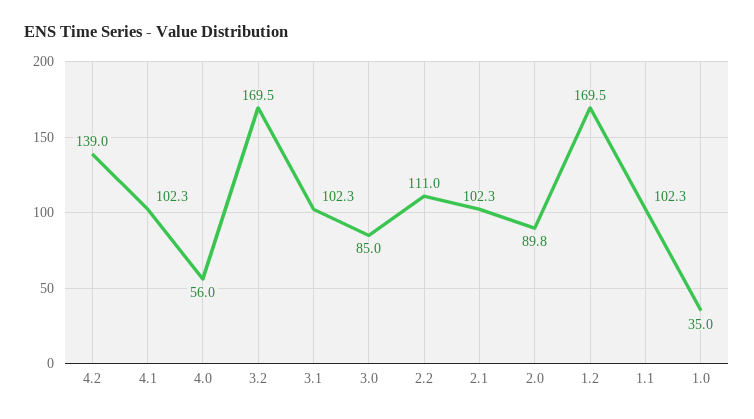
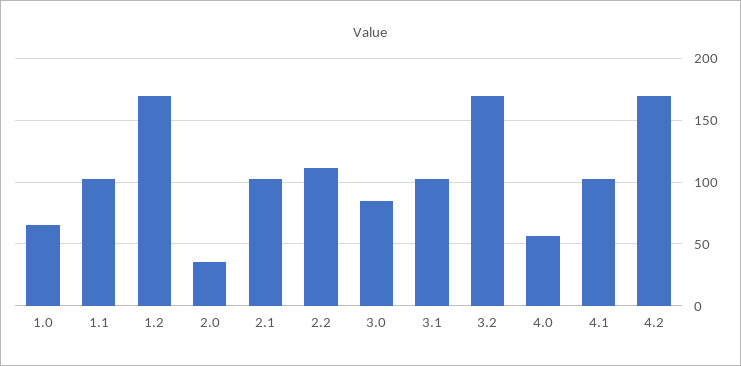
  {
-   "4.2": 139,
+   "4.2": 170,
    "4.1": 102.3,
    "4.0": 56,
    "3.2": 169.5,
    "3.1": 102.3,
    "3.0": 85,
    "2.2": 111,
    "2.1": 102.3,
-   "2.0": 89.8,
+   "2.0": 35,
    "1.2": 169.5,
    "1.1": 102.3,
-   "1.0": 35
+   "1.0": 65
  }

